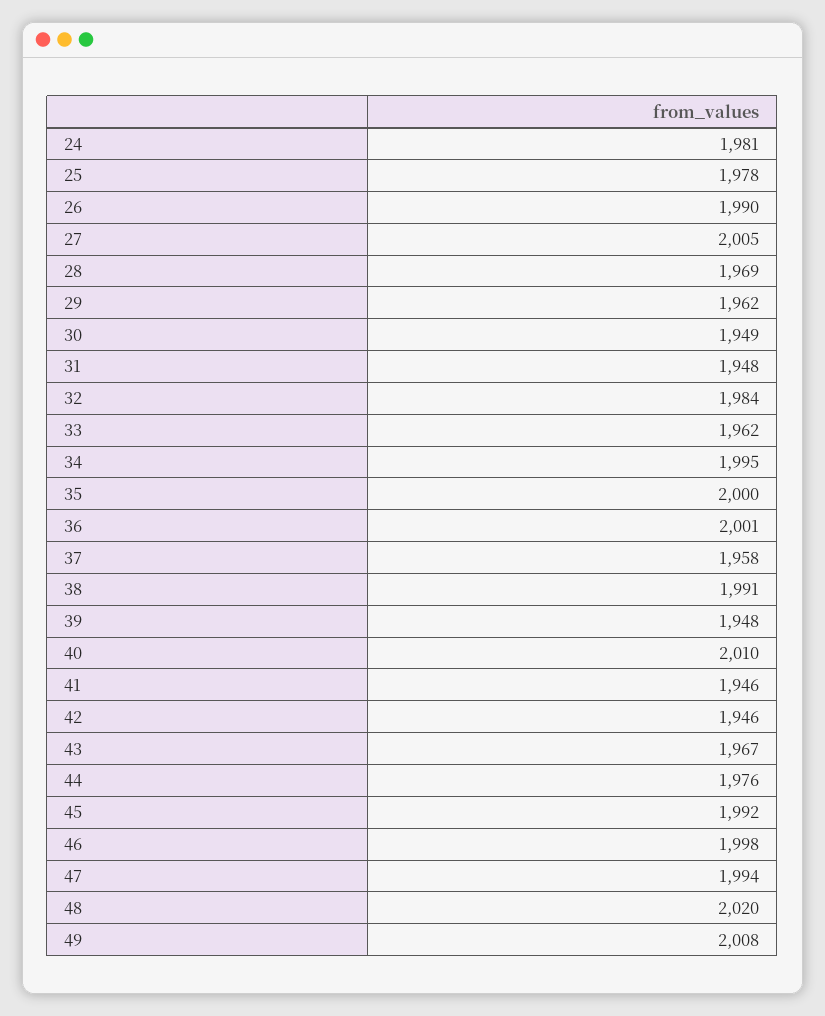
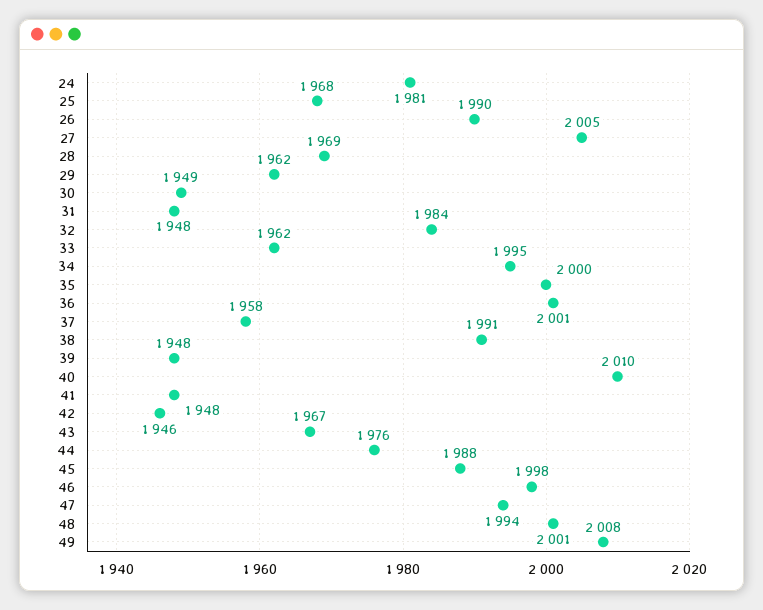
  {
    "24": 1981,
-   "25": 1978,
+   "25": 1968,
    "26": 1990,
    "27": 2005,
    "28": 1969,
    "29": 1962,
    "30": 1949,
    "31": 1948,
    "32": 1984,
    "33": 1962,
    "34": 1995,
    "35": 2000,
    "36": 2001,
    "37": 1958,
    "38": 1991,
    "39": 1948,
    "40": 2010,
-   "41": 1946,
+   "41": 1948,
    "42": 1946,
    "43": 1967,
    "44": 1976,
-   "45": 1992,
+   "45": 1988,
    "46": 1998,
    "47": 1994,
-   "48": 2020,
+   "48": 2001,
    "49": 2008
  }

